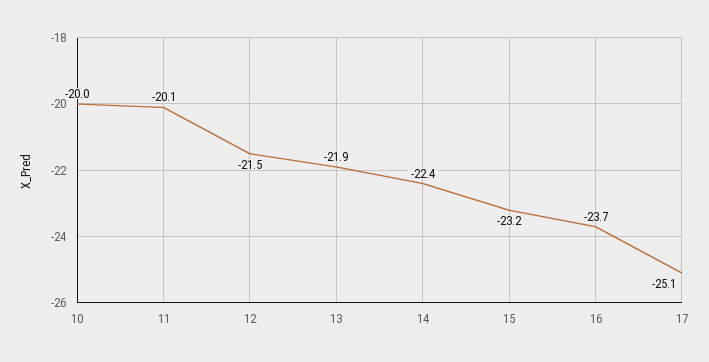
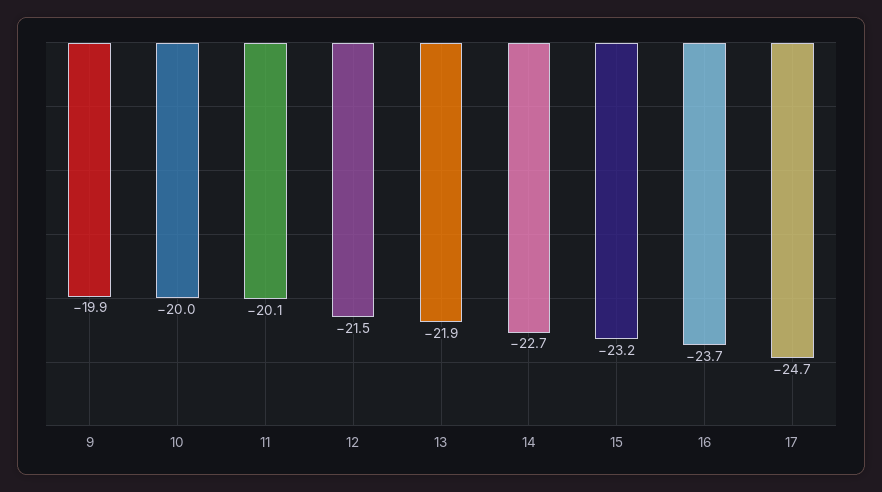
  {
    "10": -20,
    "11": -20.1,
    "12": -21.5,
    "13": -21.9,
-   "14": -22.4,
+   "14": -22.7,
    "15": -23.2,
    "16": -23.7,
-   "17": -25.1
+   "17": -24.7,
+   "9": -19.9
  }

